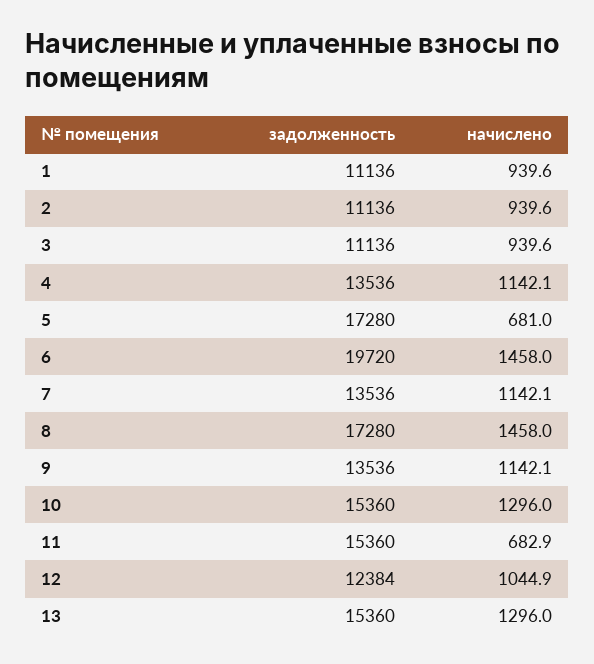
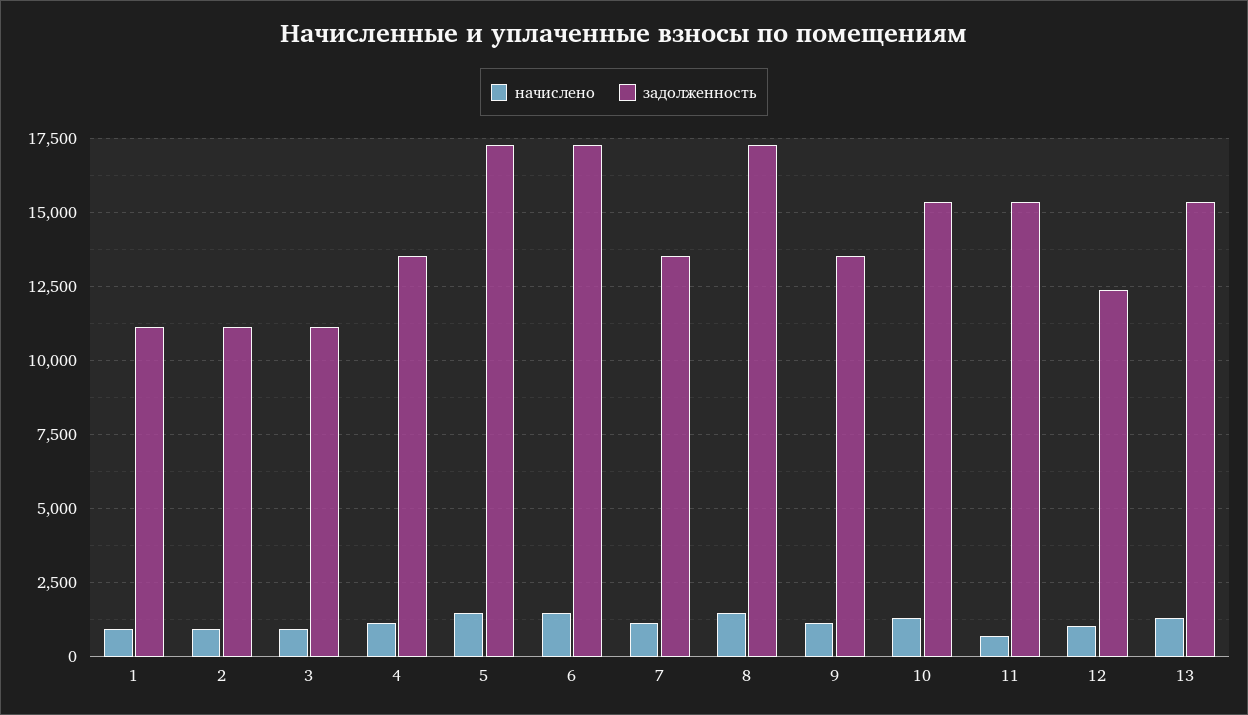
  {
    "задолженность": {
      "1": 11136,
      "2": 11136,
      "3": 11136,
      "4": 13536,
      "5": 17280,
-     "6": 19720,
+     "6": 17250,
      "7": 13536,
      "8": 17280,
      "9": 13536,
      "10": 15360,
      "11": 15360,
      "12": 12384,
      "13": 15360
    },
    "начислено": {
      "1": 939.6,
      "2": 939.6,
      "3": 939.6,
      "4": 1142.1,
-     "5": 681,
+     "5": 1500,
      "6": 1458,
      "7": 1142.1,
      "8": 1458,
      "9": 1142.1,
      "10": 1296,
      "11": 682.9,
      "12": 1044.9,
      "13": 1296
    }
  }

